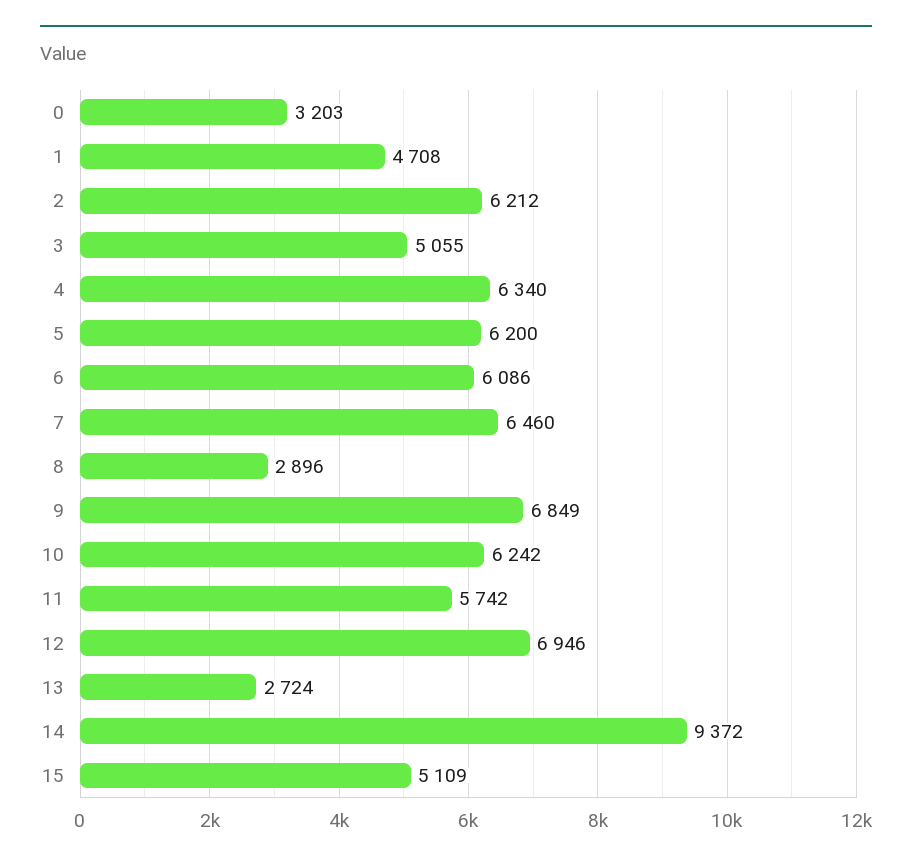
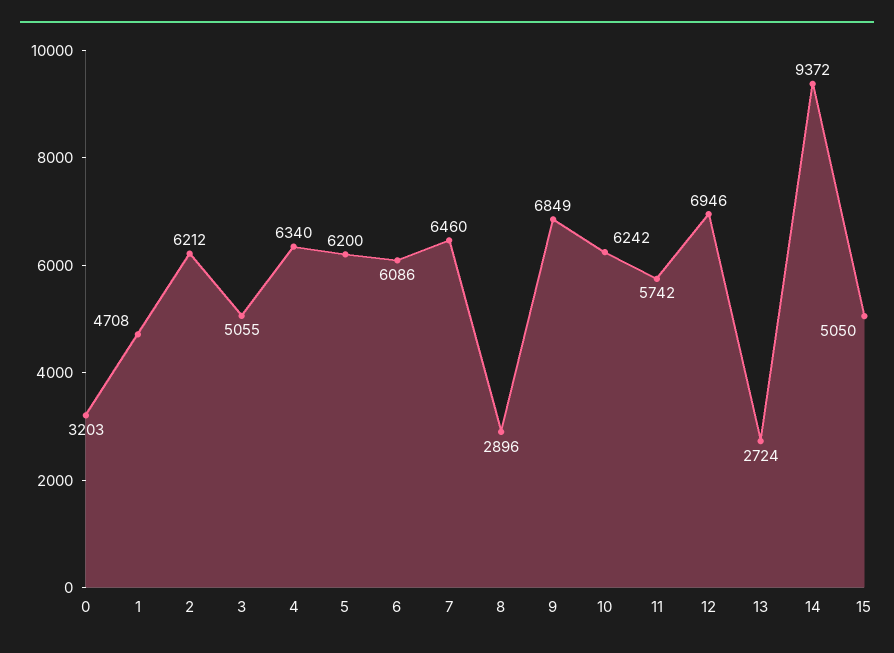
  {
    "0": 3203,
    "1": 4708,
    "2": 6212,
    "3": 5055,
    "4": 6340,
    "5": 6200,
    "6": 6086,
    "7": 6460,
    "8": 2896,
    "9": 6849,
    "10": 6242,
    "11": 5742,
    "12": 6946,
    "13": 2724,
    "14": 9372,
-   "15": 5109
+   "15": 5050
  }

